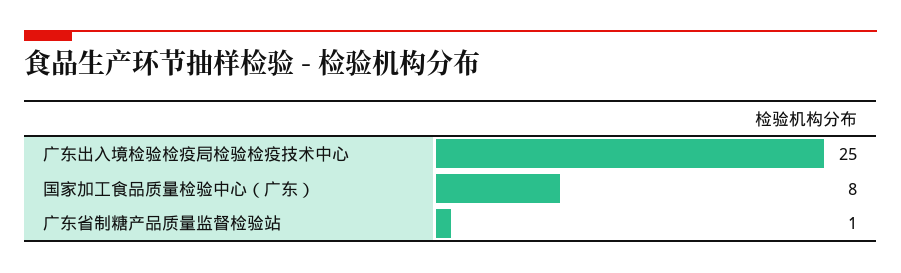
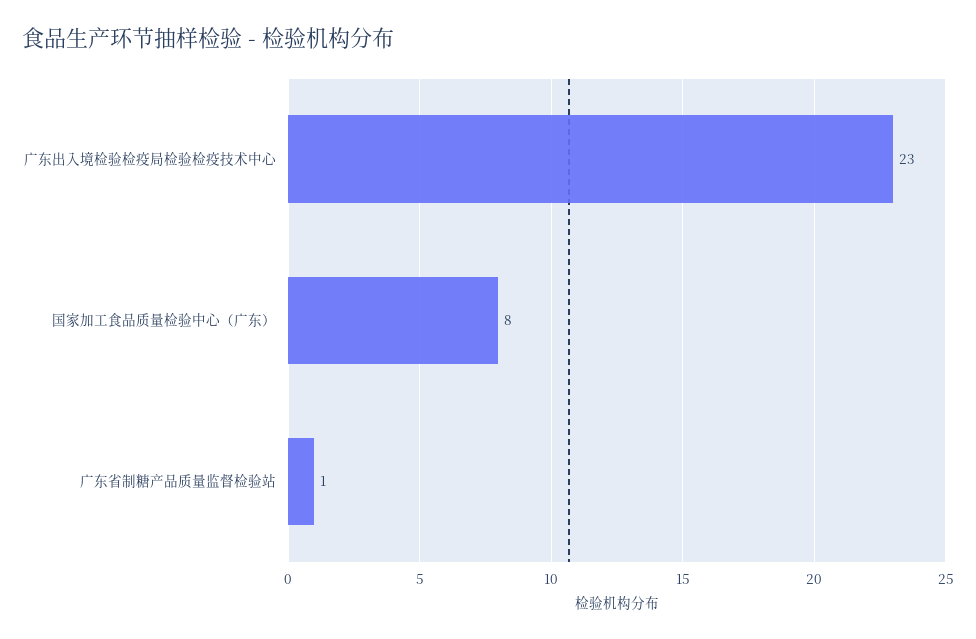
  {
-   "广东出入境检验检疫局检验检疫技术中心": 25,
+   "广东出入境检验检疫局检验检疫技术中心": 23,
    "国家加工食品质量检验中心（广东）": 8,
    "广东省制糖产品质量监督检验站": 1
  }

